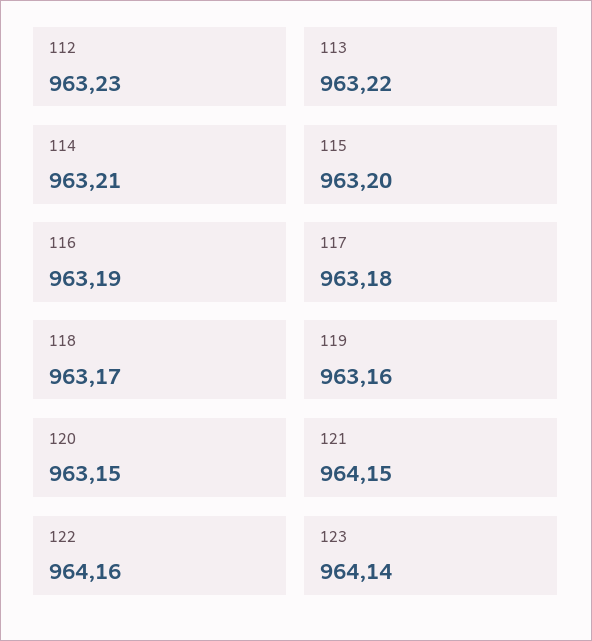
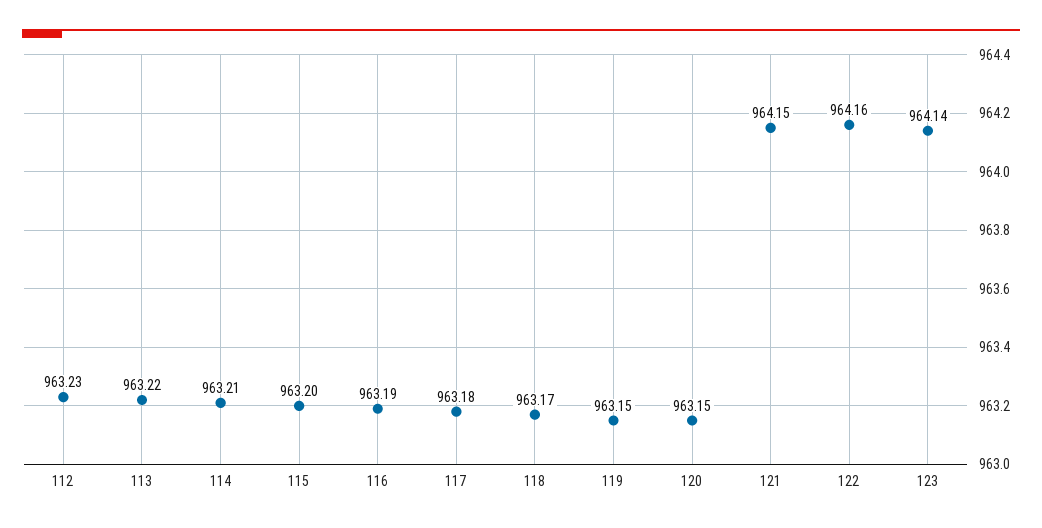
  {
    "112": 963.23,
    "113": 963.22,
    "114": 963.21,
    "115": 963.2,
    "116": 963.19,
    "117": 963.18,
    "118": 963.17,
-   "119": 963.16,
+   "119": 963.15,
    "120": 963.15,
    "121": 964.15,
    "122": 964.16,
    "123": 964.14
  }

